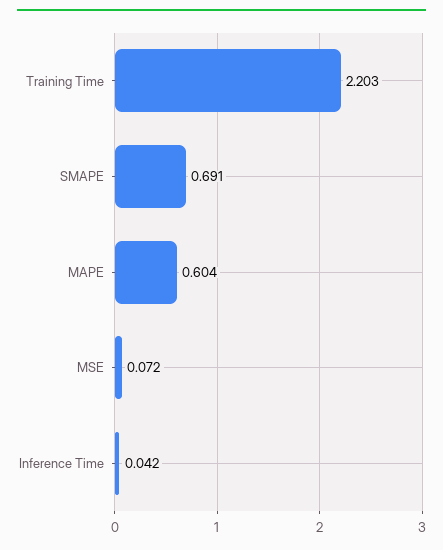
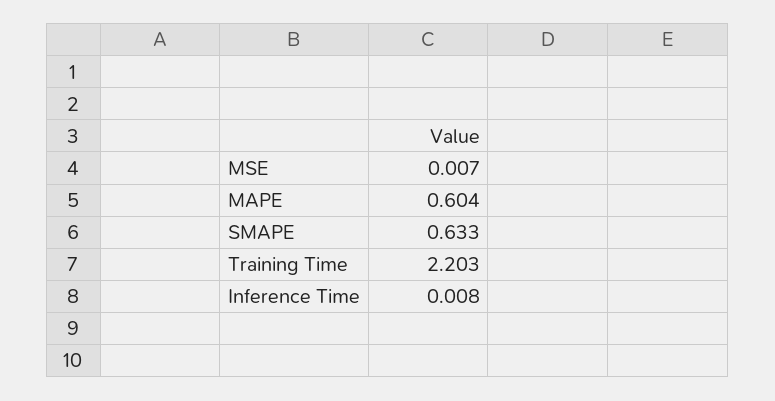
  {
    "Training Time": 2.203,
-   "SMAPE": 0.691,
+   "SMAPE": 0.633,
    "MAPE": 0.604,
-   "MSE": 0.072,
+   "MSE": 0.007,
-   "Inference Time": 0.042
+   "Inference Time": 0.008
  }

